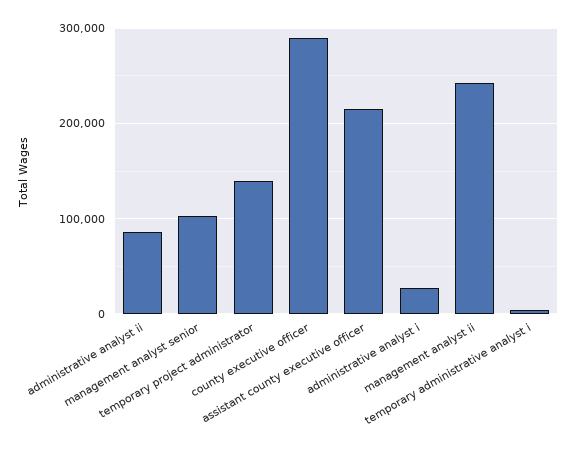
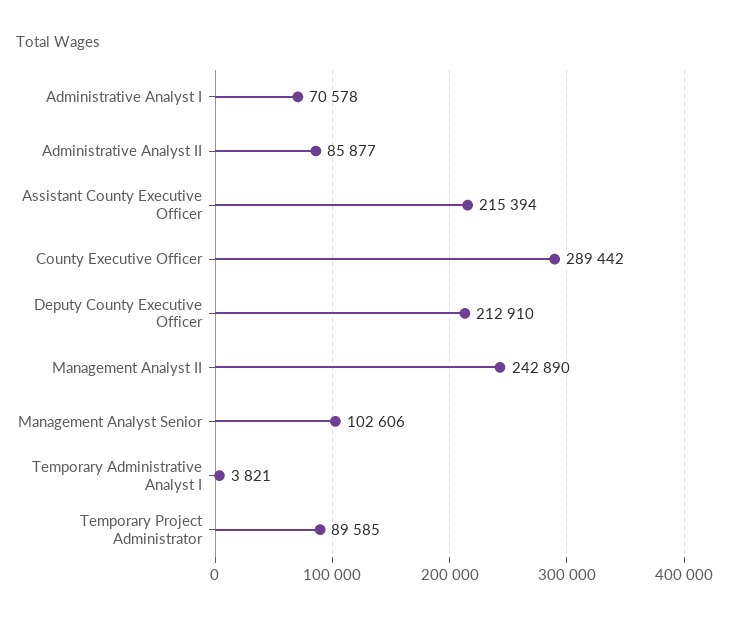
  {
    "administrative analyst ii": 85877,
    "management analyst senior": 102606,
-   "temporary project administrator": 140000,
+   "temporary project administrator": 89585,
    "county executive officer": 289442,
    "assistant county executive officer": 215394,
-   "administrative analyst i": 30000,
+   "administrative analyst i": 70578,
    "management analyst ii": 242890,
-   "temporary administrative analyst i": 3821
+   "temporary administrative analyst i": 3821,
+   "Deputy County Executive Officer": 212910
  }

